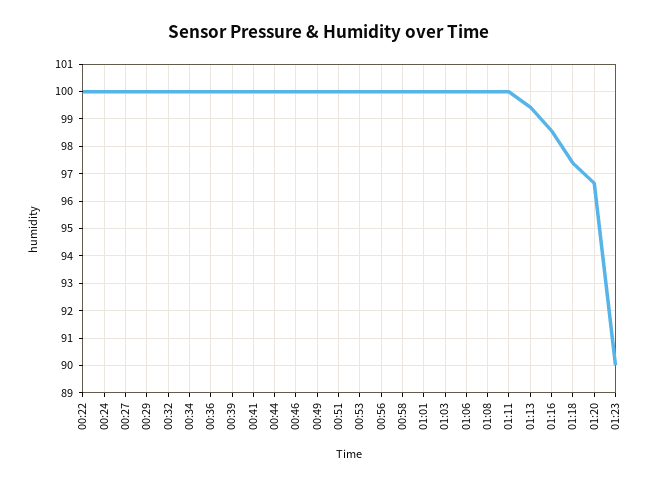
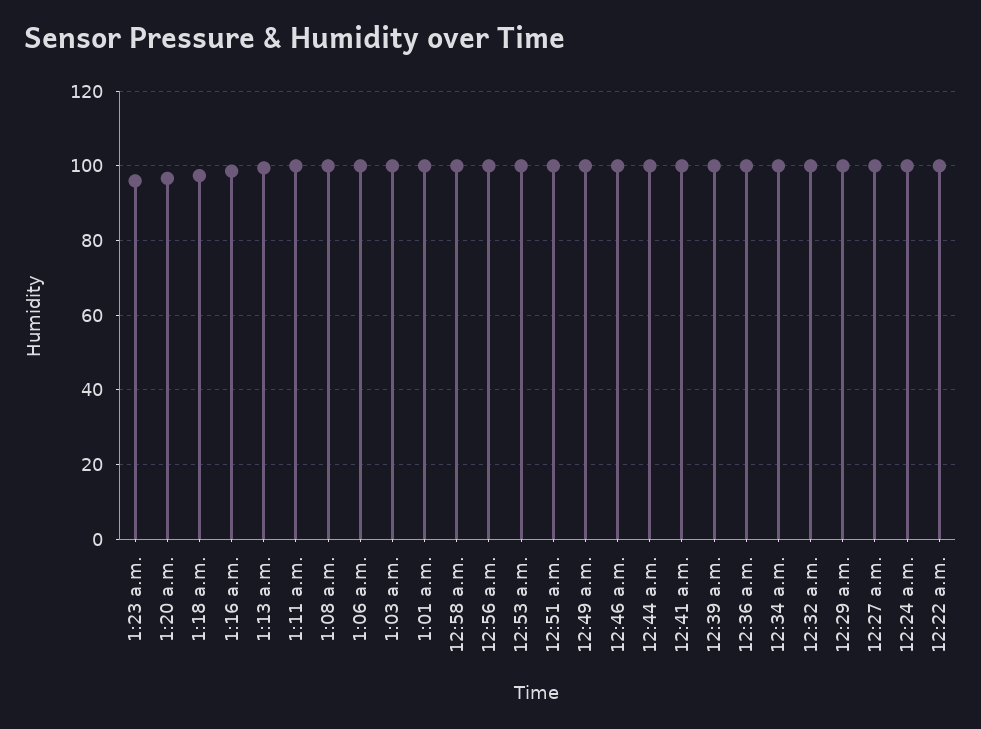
  {
    "00:22": 100,
    "00:24": 100,
    "00:27": 100,
    "00:29": 100,
    "00:32": 100,
    "00:34": 100,
    "00:36": 100,
    "00:39": 100,
    "00:41": 100,
    "00:44": 100,
    "00:46": 100,
    "00:49": 100,
    "00:51": 100,
    "00:53": 100,
    "00:56": 100,
    "00:58": 100,
    "01:01": 100,
    "01:03": 100,
    "01:06": 100,
    "01:08": 100,
    "01:11": 100,
    "01:13": 99.5,
    "01:16": 98.5,
    "01:18": 97.5,
    "01:20": 96.75,
-   "01:23": 90
+   "01:23": 96
  }

